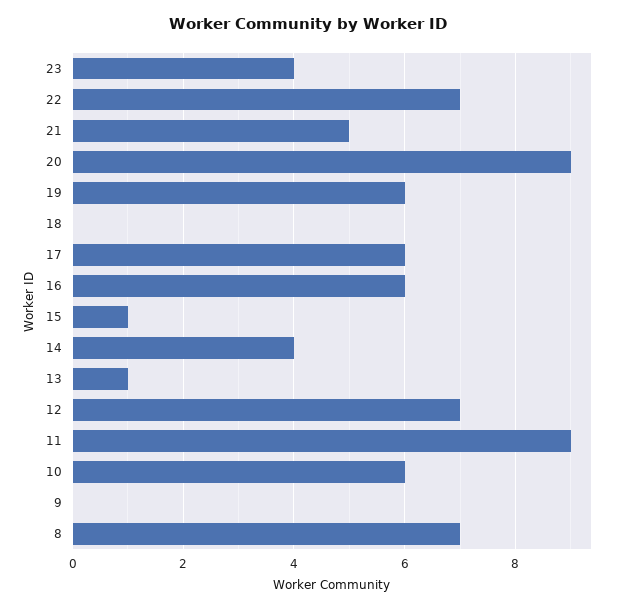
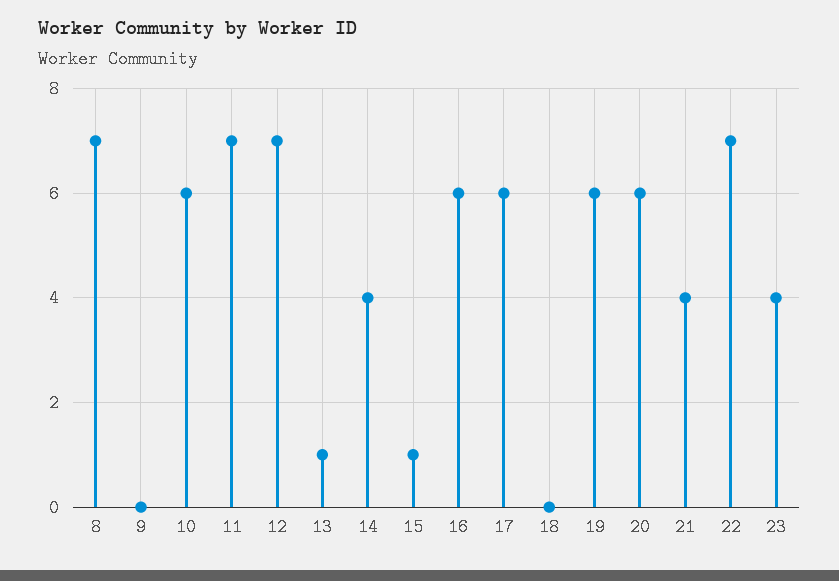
  {
    "23": 4,
    "22": 7,
-   "21": 5,
+   "21": 4,
-   "20": 9,
+   "20": 6,
    "19": 6,
    "18": 0,
    "17": 6,
    "16": 6,
    "15": 1,
    "14": 4,
    "13": 1,
    "12": 7,
-   "11": 9,
+   "11": 7,
    "10": 6,
    "9": 0,
    "8": 7
  }

